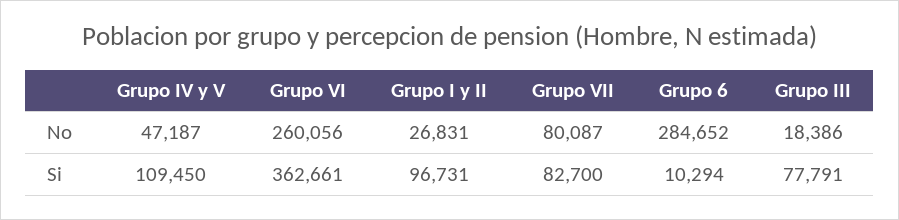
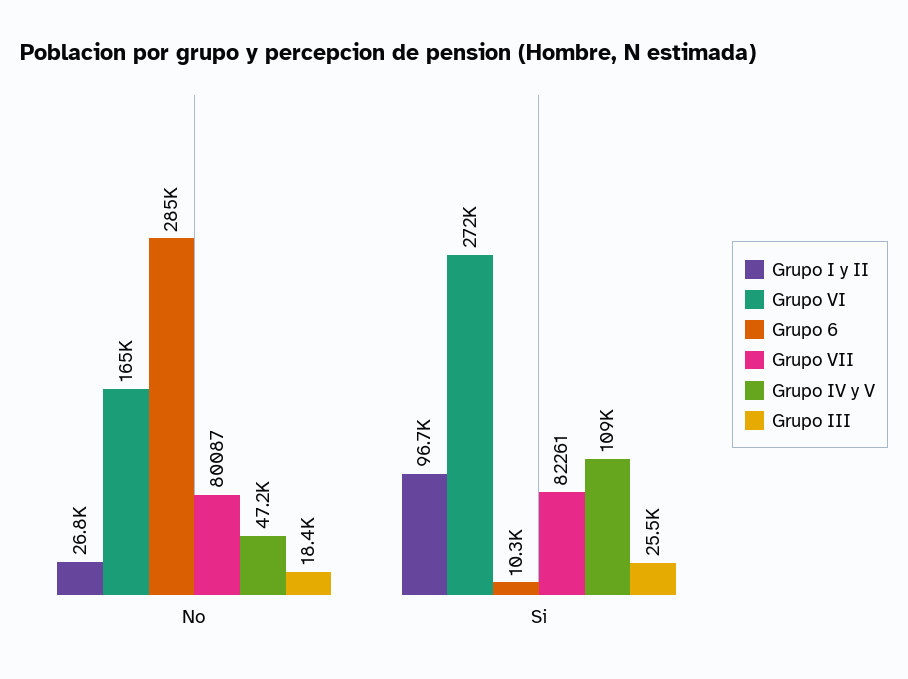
  {
    "Grupo IV y V": {
      "No": 47187,
      "Si": 109450
    },
    "Grupo VI": {
-     "No": 260056,
+     "No": 165000,
-     "Si": 362661
+     "Si": 272000
    },
    "Grupo I y II": {
      "No": 26831,
      "Si": 96731
    },
    "Grupo VII": {
      "No": 80087,
-     "Si": 82700
+     "Si": 82261
    },
    "Grupo 6": {
      "No": 284652,
      "Si": 10294
    },
    "Grupo III": {
      "No": 18386,
-     "Si": 77791
+     "Si": 25500
    }
  }

